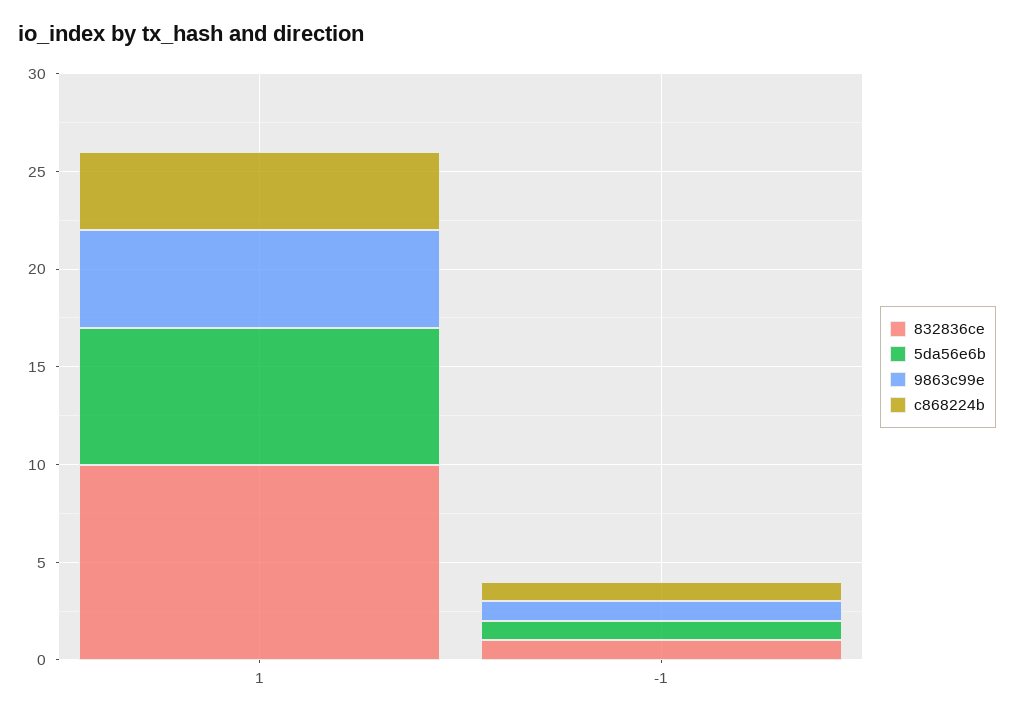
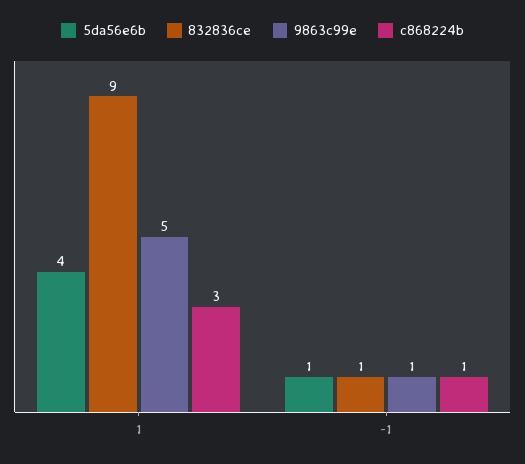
  {
    "832836ce": {
-     "1": 10,
+     "1": 9,
      "-1": 1
    },
    "5da56e6b": {
-     "1": 7,
+     "1": 4,
      "-1": 1
    },
    "9863c99e": {
      "1": 5,
      "-1": 1
    },
    "c868224b": {
-     "1": 4,
+     "1": 3,
      "-1": 1
    }
  }

